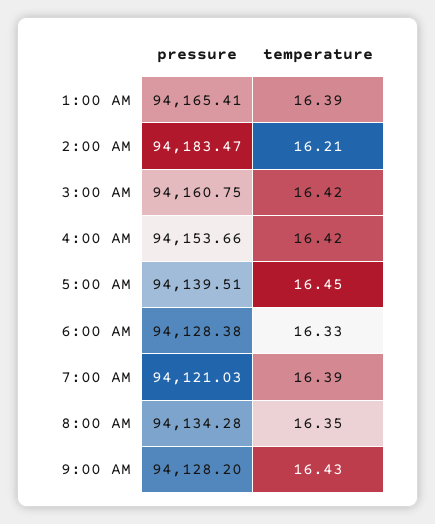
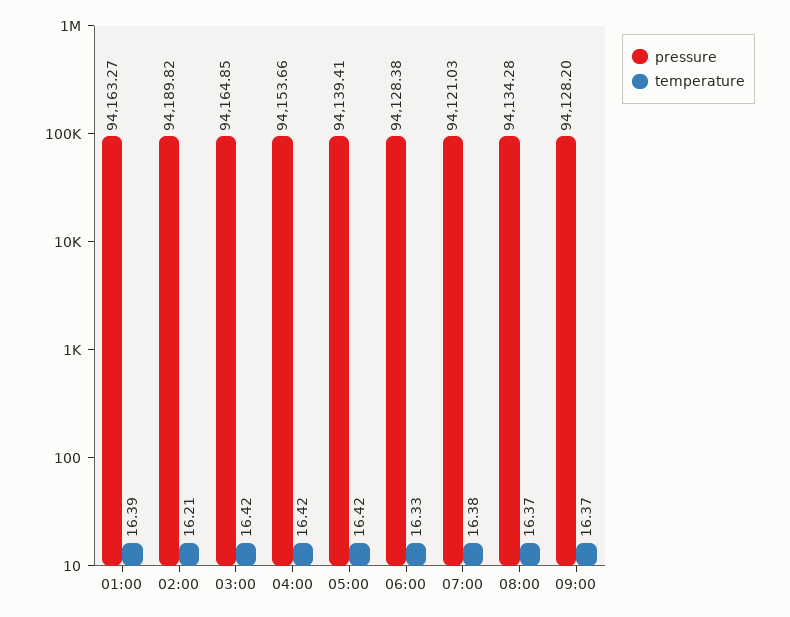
  {
    "pressure": {
-     "1:00 AM": 94165.41,
+     "1:00 AM": 94163.27,
-     "2:00 AM": 94183.47,
+     "2:00 AM": 94189.82,
-     "3:00 AM": 94160.75,
+     "3:00 AM": 94164.85,
      "4:00 AM": 94153.66,
-     "5:00 AM": 94139.51,
+     "5:00 AM": 94139.41,
      "6:00 AM": 94128.38,
      "7:00 AM": 94121.03,
      "8:00 AM": 94134.28,
      "9:00 AM": 94128.2
    },
    "temperature": {
      "1:00 AM": 16.39,
      "2:00 AM": 16.21,
      "3:00 AM": 16.42,
      "4:00 AM": 16.42,
-     "5:00 AM": 16.45,
+     "5:00 AM": 16.42,
      "6:00 AM": 16.33,
-     "7:00 AM": 16.39,
+     "7:00 AM": 16.38,
-     "8:00 AM": 16.35,
+     "8:00 AM": 16.37,
-     "9:00 AM": 16.43
+     "9:00 AM": 16.37
    }
  }

